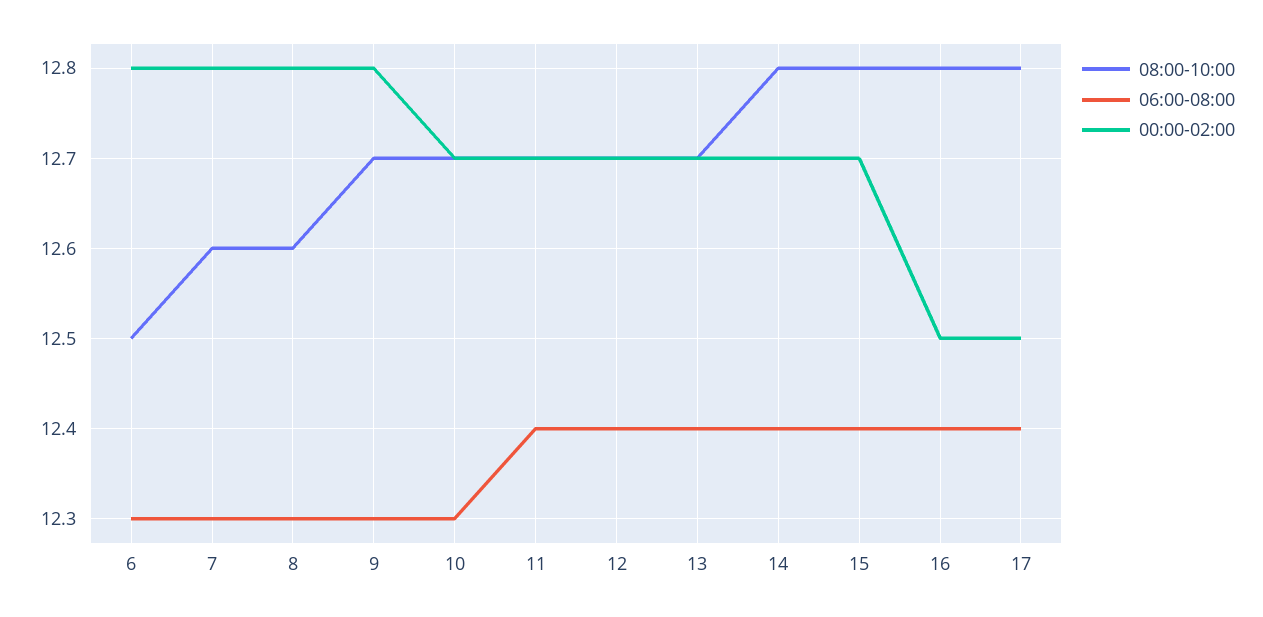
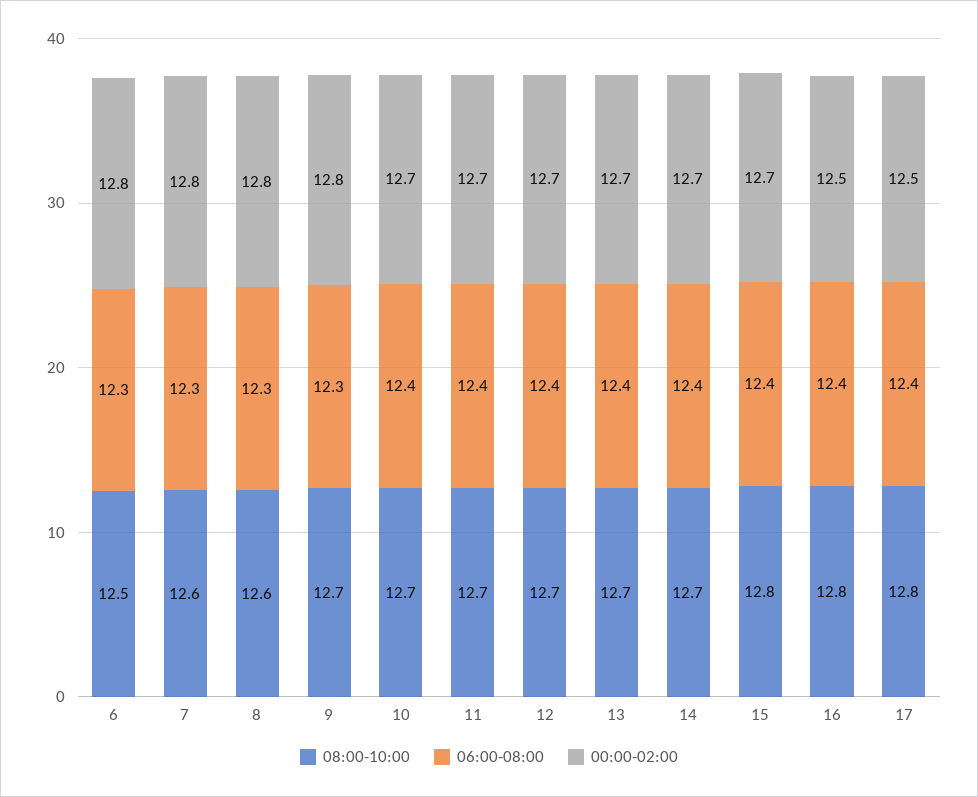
  {
    "08:00-10:00": {
      "6": 12.5,
      "7": 12.6,
      "8": 12.6,
      "9": 12.7,
      "10": 12.7,
      "11": 12.7,
      "12": 12.7,
      "13": 12.7,
-     "14": 12.8,
+     "14": 12.7,
      "15": 12.8,
      "16": 12.8,
      "17": 12.8
    },
    "06:00-08:00": {
      "6": 12.3,
      "7": 12.3,
      "8": 12.3,
      "9": 12.3,
-     "10": 12.3,
+     "10": 12.4,
      "11": 12.4,
      "12": 12.4,
      "13": 12.4,
      "14": 12.4,
      "15": 12.4,
      "16": 12.4,
      "17": 12.4
    },
    "00:00-02:00": {
      "6": 12.8,
      "7": 12.8,
      "8": 12.8,
      "9": 12.8,
      "10": 12.7,
      "11": 12.7,
      "12": 12.7,
      "13": 12.7,
      "14": 12.7,
      "15": 12.7,
      "16": 12.5,
      "17": 12.5
    }
  }

